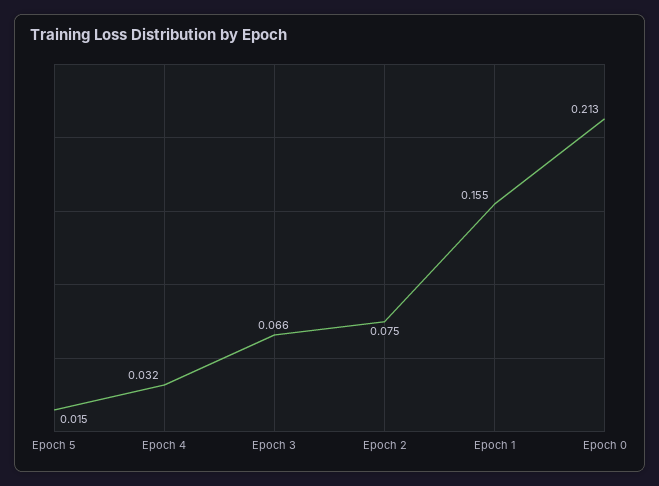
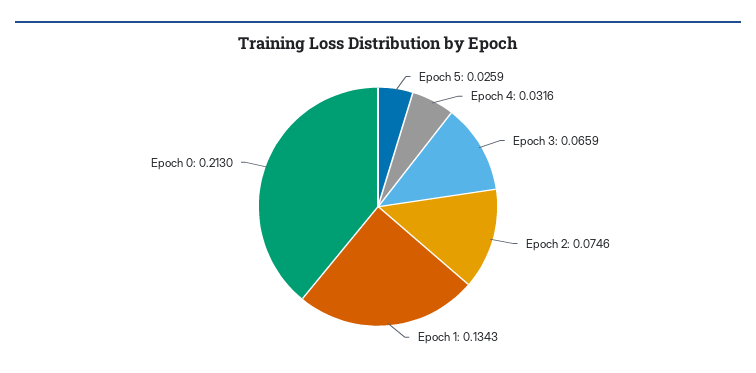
  {
-   "Epoch 5": 0.015,
+   "Epoch 5": 0.0259,
    "Epoch 4": 0.0316,
    "Epoch 3": 0.0659,
    "Epoch 2": 0.0746,
-   "Epoch 1": 0.155,
+   "Epoch 1": 0.1343,
    "Epoch 0": 0.213
  }

